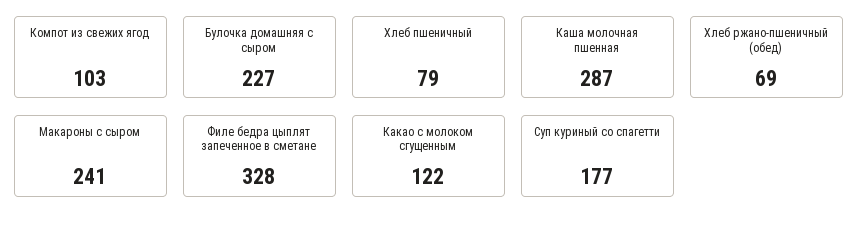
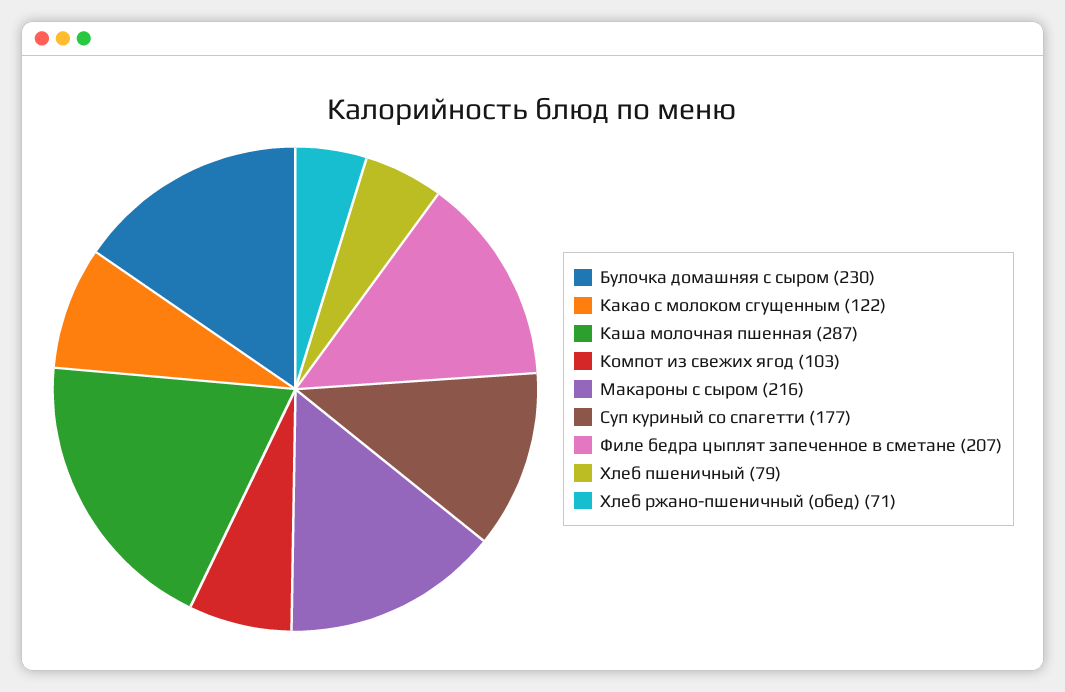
  {
    "Компот из свежих ягод": 103,
-   "Булочка домашняя с сыром": 227,
+   "Булочка домашняя с сыром": 230,
    "Хлеб пшеничный": 79,
    "Каша молочная пшенная": 287,
-   "Хлеб ржано-пшеничный (обед)": 69,
+   "Хлеб ржано-пшеничный (обед)": 71,
-   "Макароны с сыром": 241,
+   "Макароны с сыром": 216,
-   "Филе бедра цыплят запеченное в сметане": 328,
+   "Филе бедра цыплят запеченное в сметане": 207,
    "Какао с молоком сгущенным": 122,
    "Суп куриный со спагетти": 177
  }

